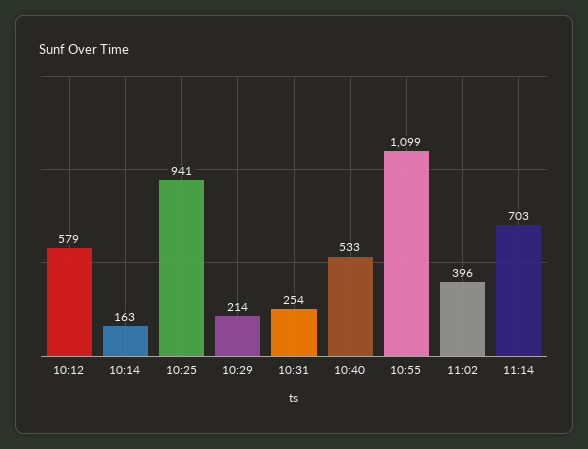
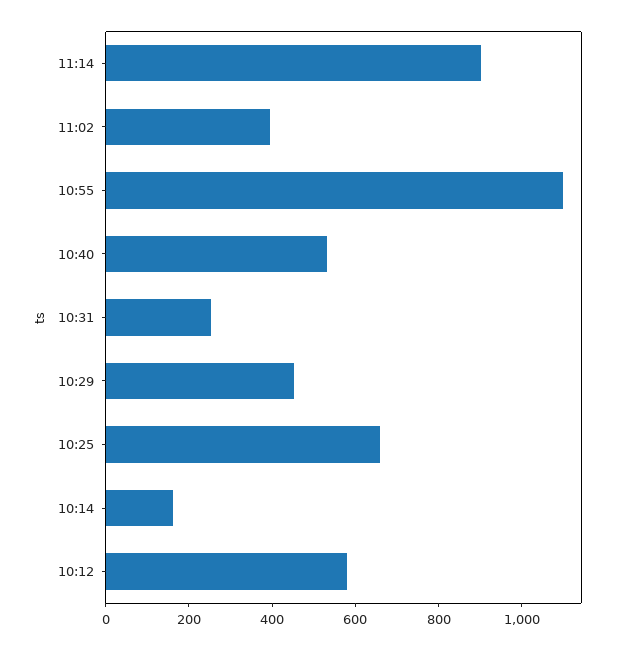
  {
    "10:12": 579,
    "10:14": 163,
-   "10:25": 941,
+   "10:25": 650,
-   "10:29": 214,
+   "10:29": 450,
    "10:31": 254,
    "10:40": 533,
    "10:55": 1099,
    "11:02": 396,
-   "11:14": 703
+   "11:14": 900
  }

